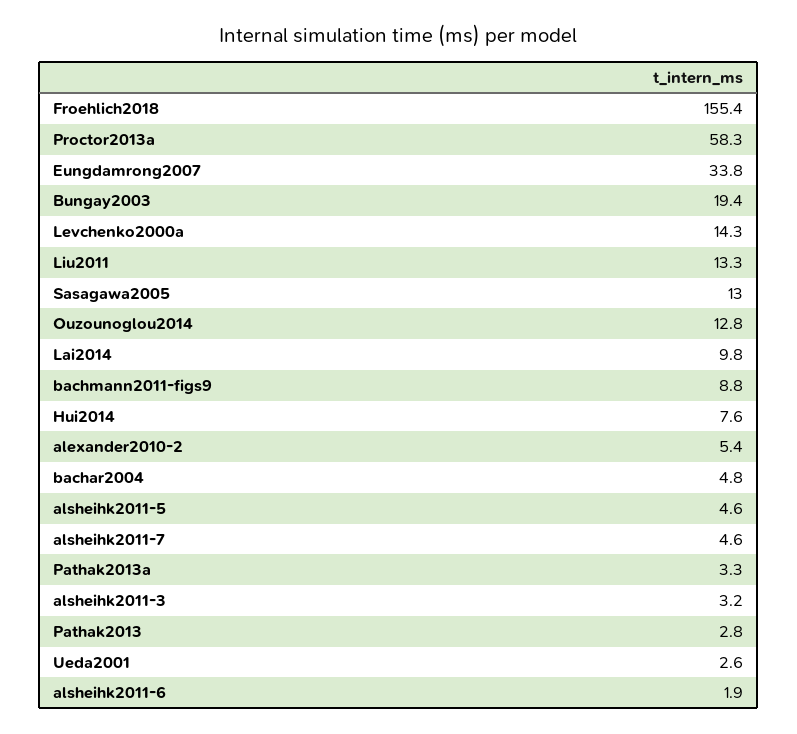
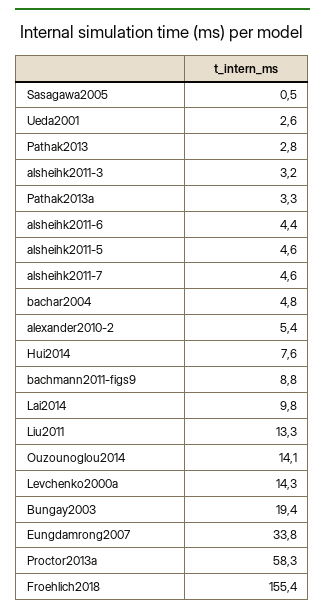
  {
    "Froehlich2018": 155.4,
    "Proctor2013a": 58.3,
    "Eungdamrong2007": 33.8,
    "Bungay2003": 19.4,
    "Levchenko2000a": 14.3,
    "Liu2011": 13.3,
-   "Sasagawa2005": 13,
+   "Sasagawa2005": 0.5,
-   "Ouzounoglou2014": 12.8,
+   "Ouzounoglou2014": 14.1,
    "Lai2014": 9.8,
    "bachmann2011-figs9": 8.8,
    "Hui2014": 7.6,
    "alexander2010-2": 5.4,
    "bachar2004": 4.8,
    "alsheihk2011-5": 4.6,
    "alsheihk2011-7": 4.6,
    "Pathak2013a": 3.3,
    "alsheihk2011-3": 3.2,
    "Pathak2013": 2.8,
    "Ueda2001": 2.6,
-   "alsheihk2011-6": 1.9
+   "alsheihk2011-6": 4.4
  }

